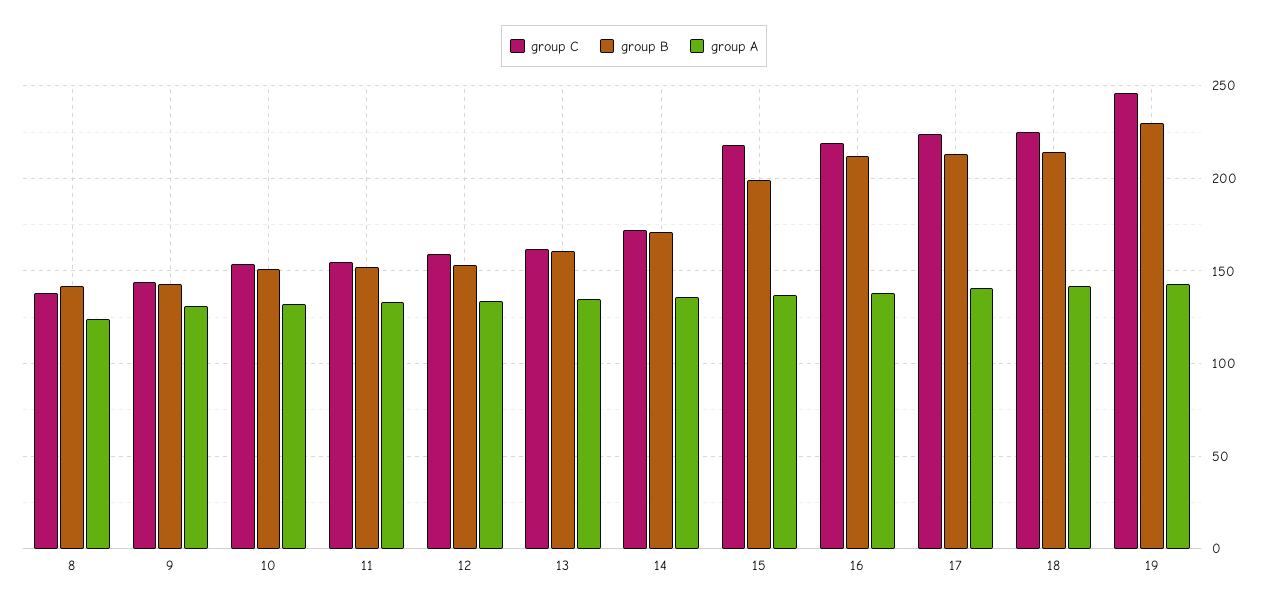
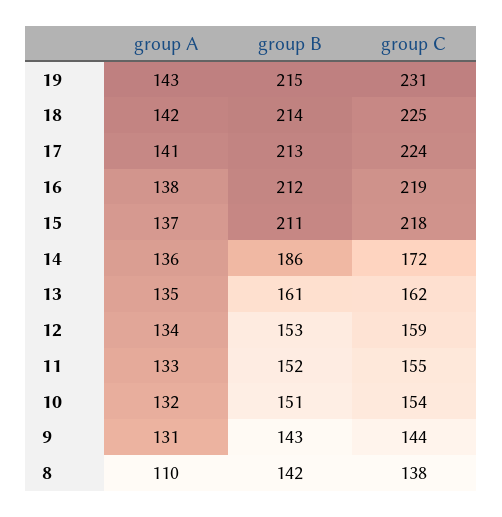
  {
    "group C": {
      "8": 138,
      "9": 144,
      "10": 154,
      "11": 155,
      "12": 159,
      "13": 162,
      "14": 172,
      "15": 218,
      "16": 219,
      "17": 224,
      "18": 225,
-     "19": 245
+     "19": 231
    },
    "group B": {
      "8": 142,
      "9": 143,
      "10": 151,
      "11": 152,
      "12": 153,
      "13": 161,
-     "14": 170,
+     "14": 186,
-     "15": 200,
+     "15": 211,
      "16": 212,
      "17": 213,
      "18": 214,
-     "19": 230
+     "19": 215
    },
    "group A": {
-     "8": 125,
+     "8": 110,
      "9": 131,
      "10": 132,
      "11": 133,
      "12": 134,
      "13": 135,
      "14": 136,
      "15": 137,
      "16": 138,
      "17": 141,
      "18": 142,
      "19": 143
    }
  }

